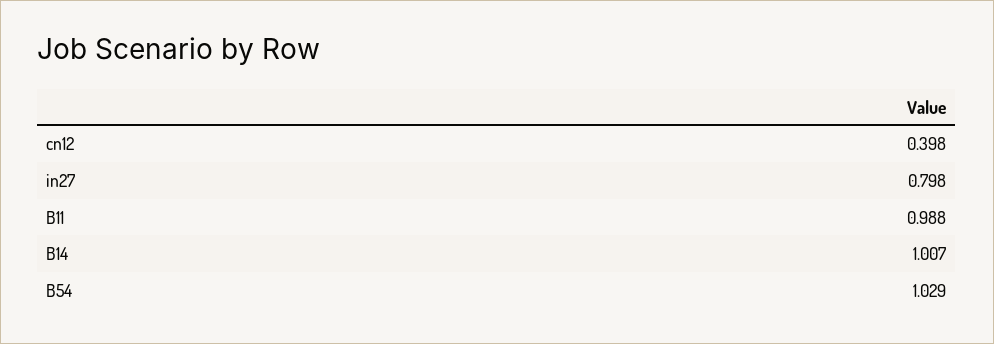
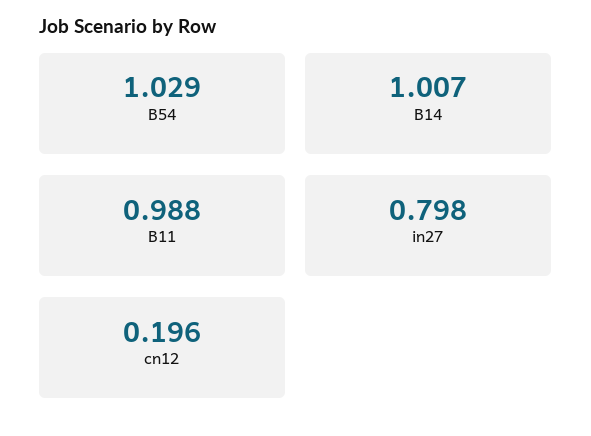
  {
-   "cn12": 0.398,
+   "cn12": 0.196,
    "in27": 0.798,
    "B11": 0.988,
    "B14": 1.007,
    "B54": 1.029
  }

